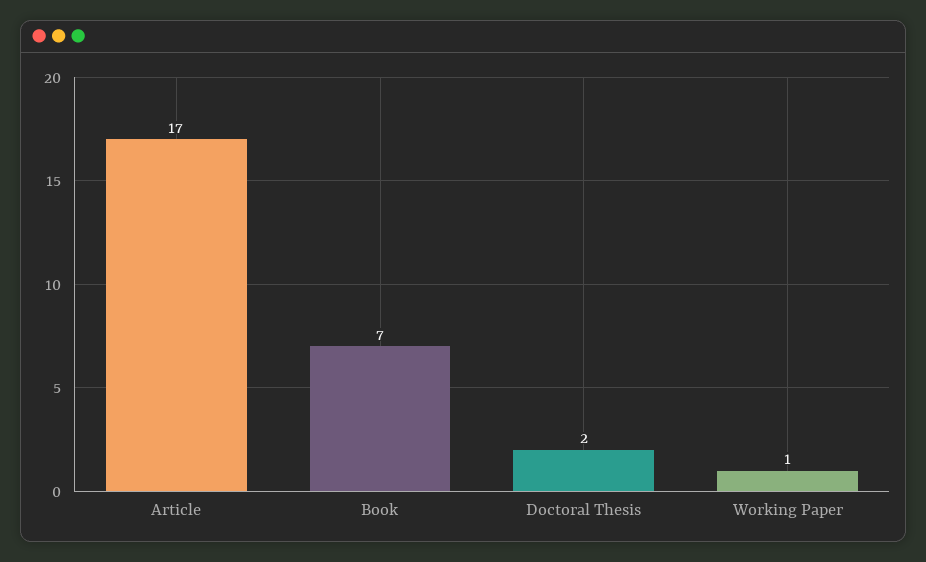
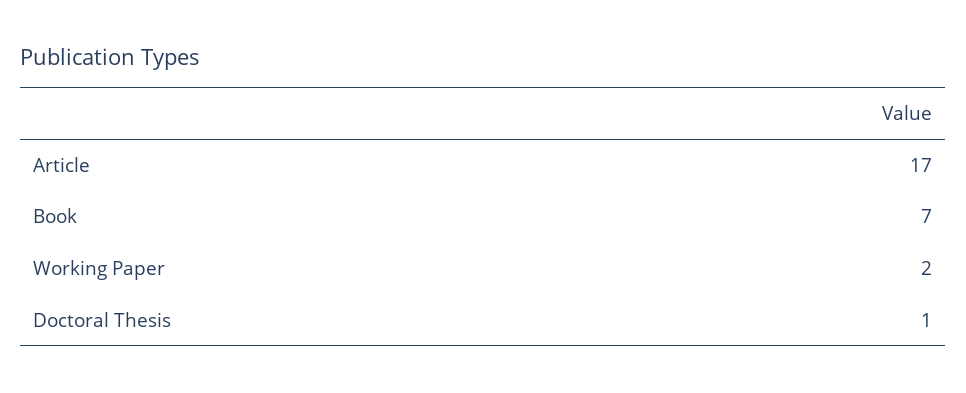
  {
    "Article": 17,
    "Book": 7,
-   "Doctoral Thesis": 2,
+   "Doctoral Thesis": 1,
-   "Working Paper": 1
+   "Working Paper": 2
  }

